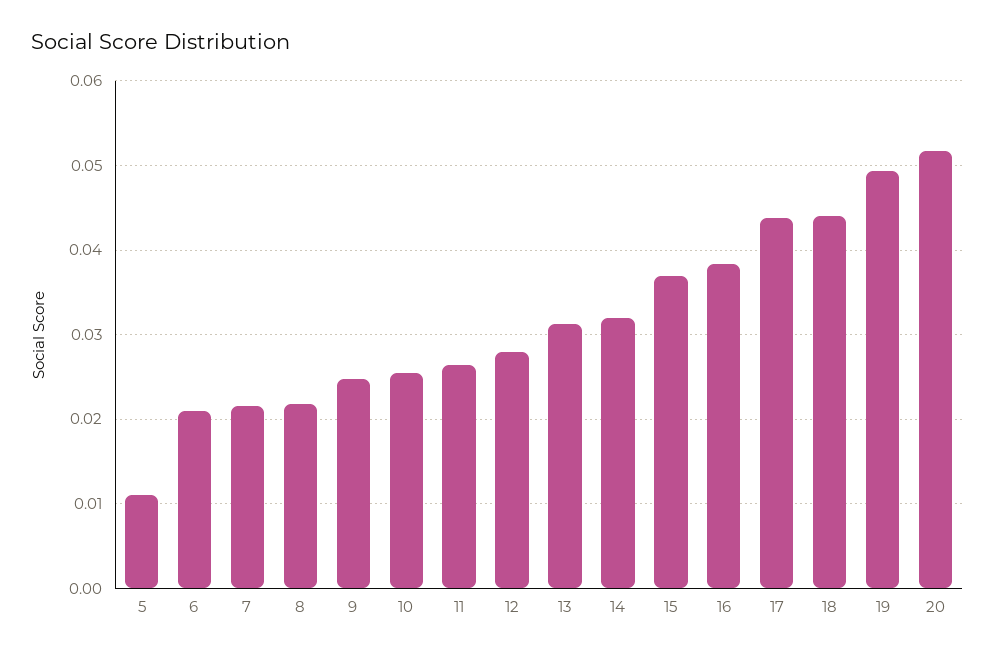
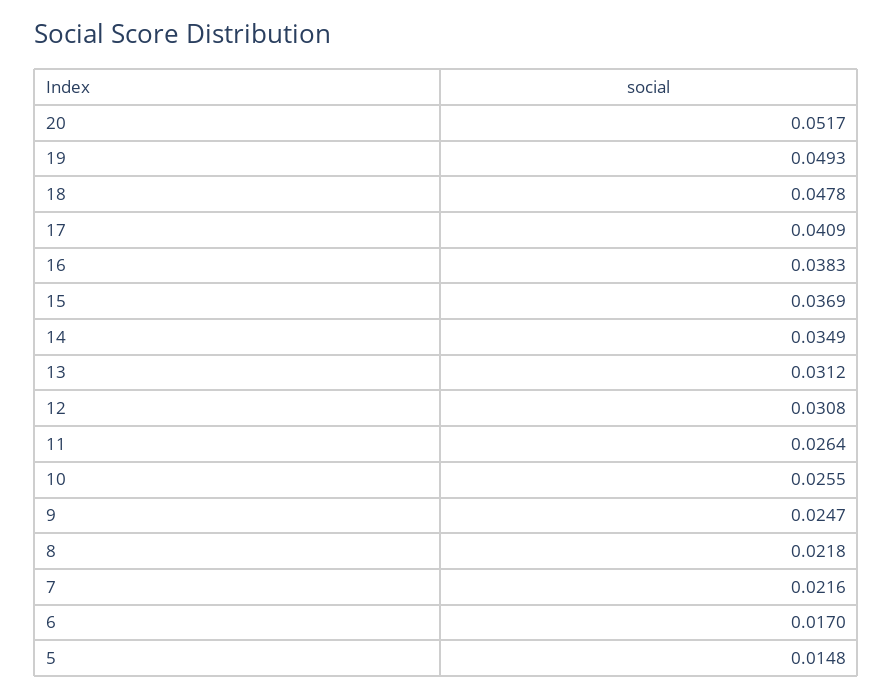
  {
-   "5": 0.011,
+   "5": 0.0148,
-   "6": 0.021,
+   "6": 0.017,
    "7": 0.0216,
    "8": 0.0218,
    "9": 0.0247,
    "10": 0.0255,
    "11": 0.0264,
-   "12": 0.028,
+   "12": 0.0308,
    "13": 0.0312,
-   "14": 0.032,
+   "14": 0.0349,
    "15": 0.0369,
    "16": 0.0383,
-   "17": 0.044,
+   "17": 0.0409,
-   "18": 0.044,
+   "18": 0.0478,
    "19": 0.0493,
    "20": 0.0517
  }

